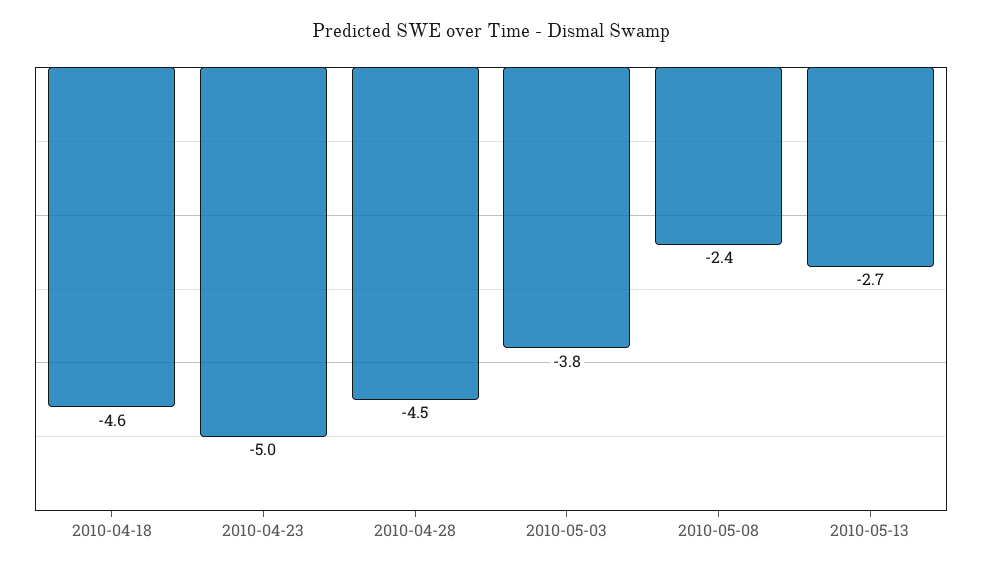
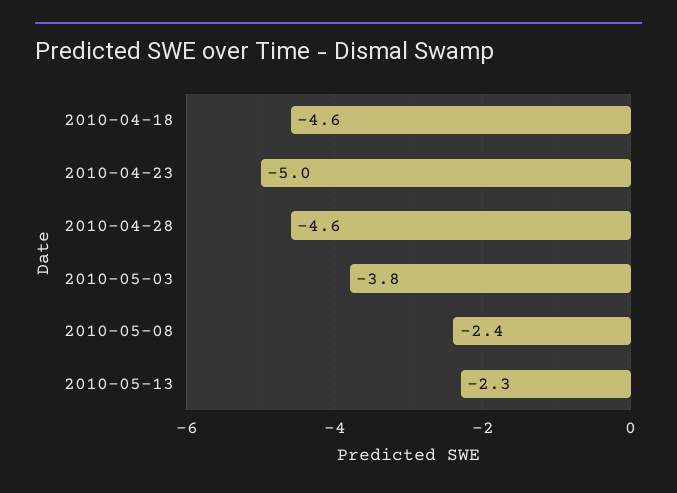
  {
    "2010-04-18": -4.6,
    "2010-04-23": -5,
-   "2010-04-28": -4.5,
+   "2010-04-28": -4.6,
    "2010-05-03": -3.8,
    "2010-05-08": -2.4,
-   "2010-05-13": -2.7
+   "2010-05-13": -2.3
  }

